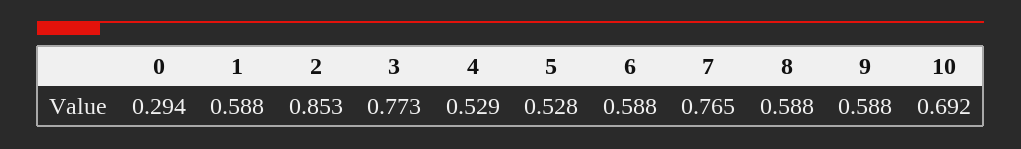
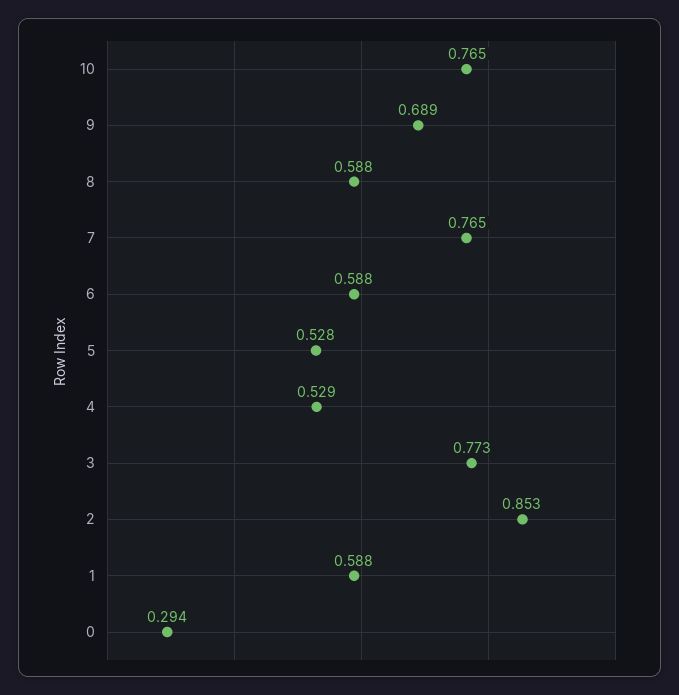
  {
    "0": 0.294,
    "1": 0.588,
    "2": 0.853,
    "3": 0.773,
    "4": 0.529,
    "5": 0.528,
    "6": 0.588,
    "7": 0.765,
    "8": 0.588,
-   "9": 0.588,
+   "9": 0.689,
-   "10": 0.692
+   "10": 0.765
  }

